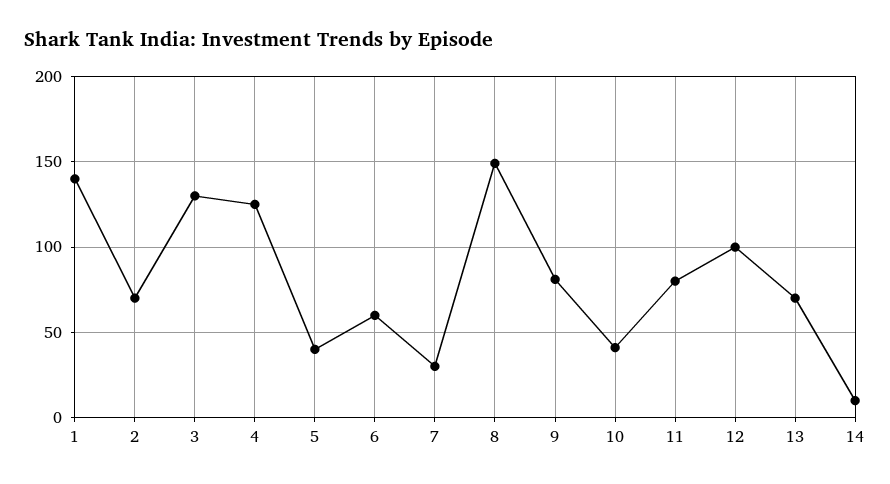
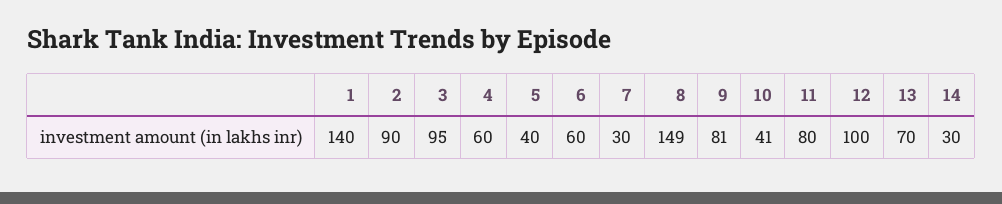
  {
    "1": 140,
-   "2": 70,
+   "2": 90,
-   "3": 130,
+   "3": 95,
-   "4": 125,
+   "4": 60,
    "5": 40,
    "6": 60,
    "7": 30,
    "8": 149,
    "9": 81,
    "10": 41,
    "11": 80,
    "12": 100,
    "13": 70,
-   "14": 10
+   "14": 30
  }

